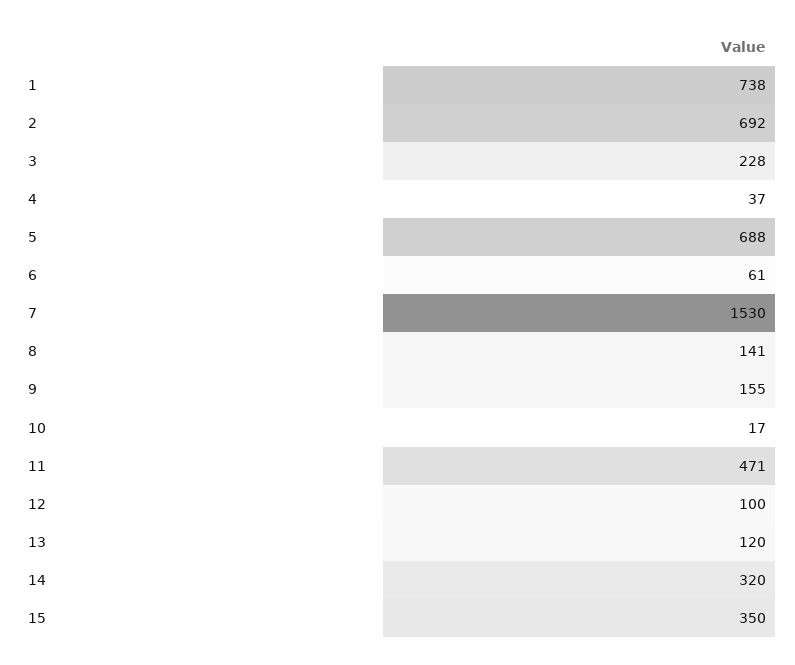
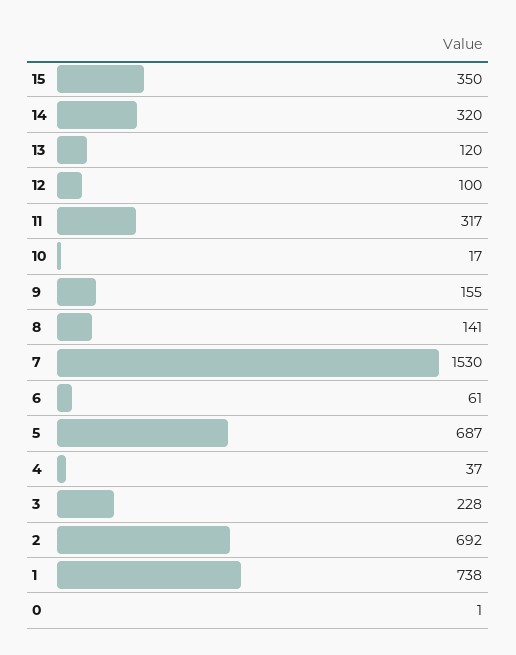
  {
    "1": 738,
    "2": 692,
    "3": 228,
    "4": 37,
-   "5": 688,
+   "5": 687,
    "6": 61,
    "7": 1530,
    "8": 141,
    "9": 155,
    "10": 17,
-   "11": 471,
+   "11": 317,
    "12": 100,
    "13": 120,
    "14": 320,
-   "15": 350
+   "15": 350,
+   "0": 1
  }

